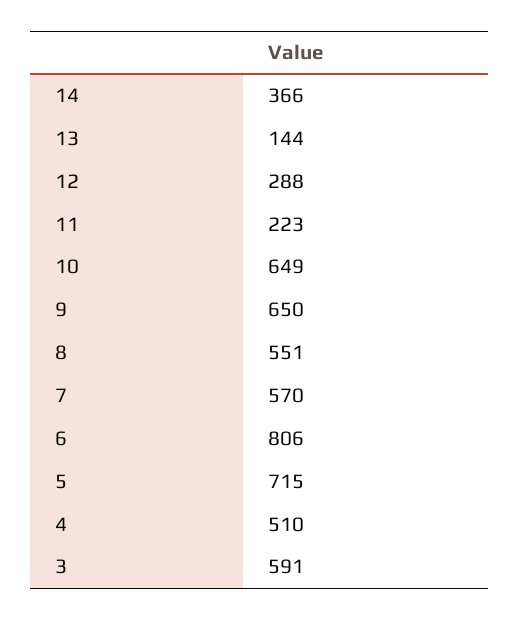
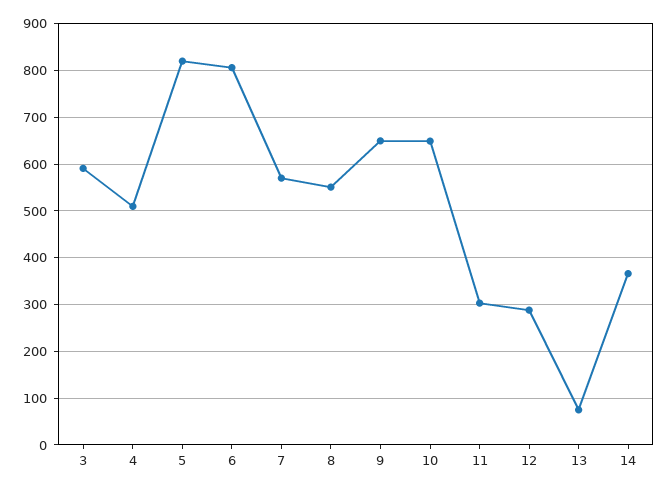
  {
    "14": 366,
-   "13": 144,
+   "13": 80,
    "12": 288,
-   "11": 223,
+   "11": 300,
    "10": 649,
    "9": 650,
    "8": 551,
    "7": 570,
    "6": 806,
-   "5": 715,
+   "5": 820,
    "4": 510,
    "3": 591
  }

